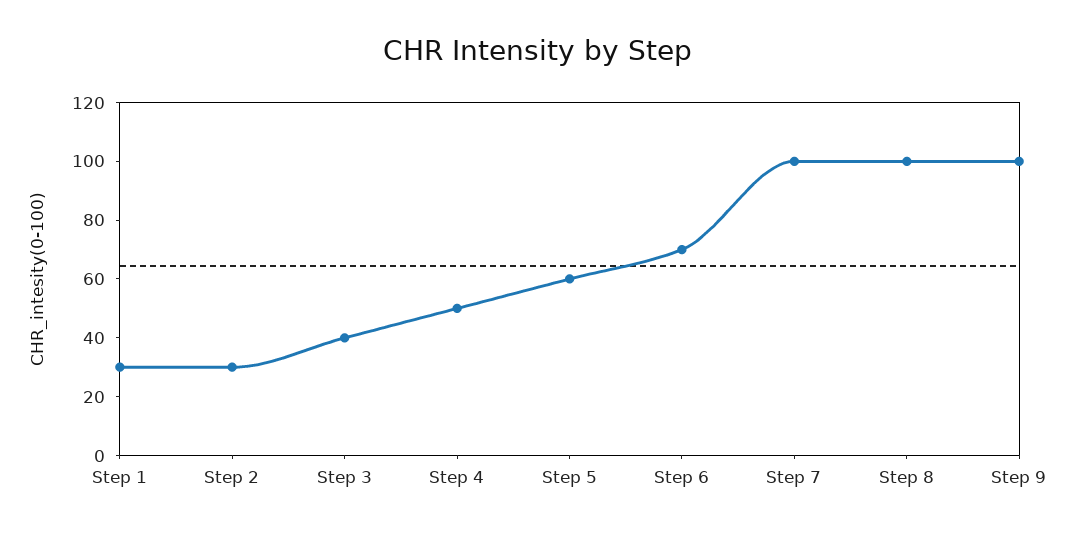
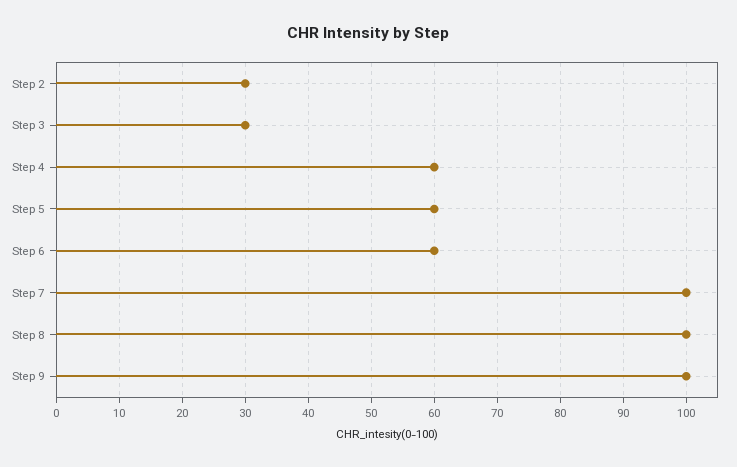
  {
-   "Step 1": 30,
    "Step 2": 30,
-   "Step 3": 40,
+   "Step 3": 30,
-   "Step 4": 50,
+   "Step 4": 60,
    "Step 5": 60,
-   "Step 6": 70,
+   "Step 6": 60,
    "Step 7": 100,
    "Step 8": 100,
    "Step 9": 100
  }

